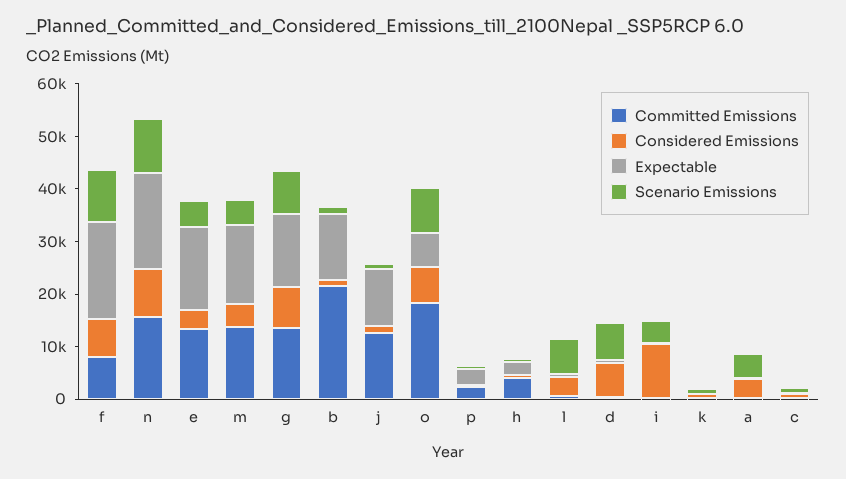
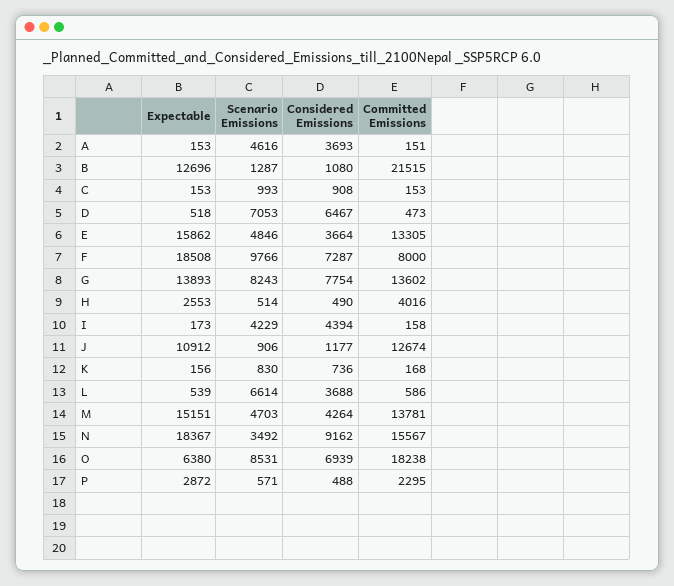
  {
    "Committed Emissions": {
      "f": 8000,
      "n": 15567,
      "e": 13305,
      "m": 13781,
      "g": 13602,
      "b": 21515,
      "j": 12674,
      "o": 18238,
      "p": 2295,
      "h": 4016,
      "l": 586,
      "d": 473,
      "i": 158,
      "k": 168,
      "a": 151,
      "c": 153
    },
    "Considered Emissions": {
      "f": 7287,
      "n": 9162,
      "e": 3664,
      "m": 4264,
      "g": 7754,
      "b": 1080,
      "j": 1177,
      "o": 6939,
      "p": 488,
      "h": 490,
      "l": 3688,
      "d": 6467,
-     "i": 10000,
+     "i": 4394,
      "k": 736,
      "a": 3693,
      "c": 908
    },
    "Expectable": {
      "f": 18508,
      "n": 18367,
      "e": 15862,
      "m": 15151,
      "g": 13893,
      "b": 12696,
      "j": 10912,
      "o": 6380,
      "p": 2872,
      "h": 2553,
      "l": 539,
      "d": 518,
      "i": 173,
      "k": 156,
      "a": 153,
      "c": 153
    },
    "Scenario Emissions": {
      "f": 9766,
-     "n": 10000,
+     "n": 3492,
      "e": 4846,
      "m": 4703,
      "g": 8243,
      "b": 1287,
      "j": 906,
      "o": 8531,
      "p": 571,
      "h": 514,
      "l": 6614,
      "d": 7053,
      "i": 4229,
      "k": 830,
      "a": 4616,
      "c": 993
    }
  }

